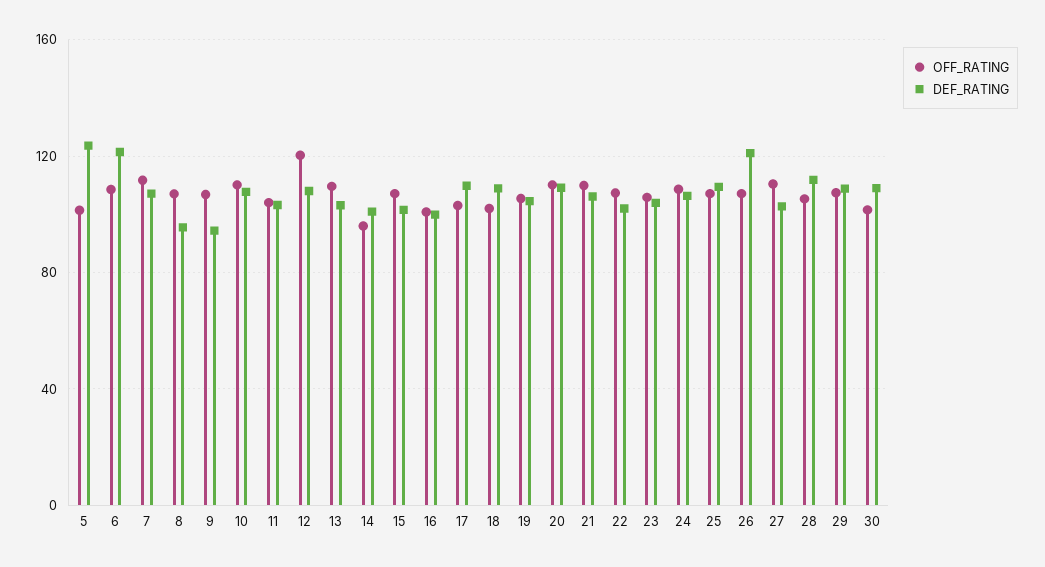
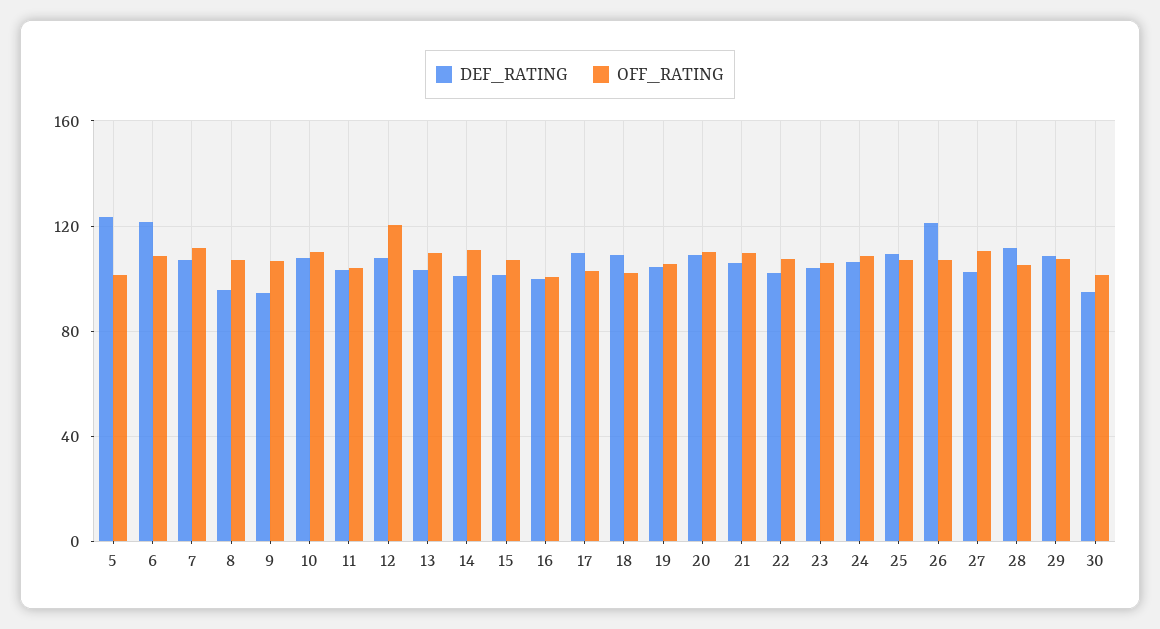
  {
    "OFF_RATING": {
      "5": 100,
      "6": 110,
      "7": 110,
      "8": 105,
      "9": 105,
      "10": 110,
      "11": 105,
      "12": 120,
      "13": 110,
-     "14": 95,
+     "14": 110,
      "15": 105,
      "16": 100,
      "17": 105,
      "18": 100,
      "19": 105,
      "20": 110,
      "21": 110,
      "22": 105,
      "23": 105,
      "24": 110,
      "25": 105,
      "26": 105,
      "27": 110,
      "28": 105,
      "29": 105,
      "30": 100
    },
    "DEF_RATING": {
      "5": 125,
      "6": 120,
      "7": 105,
      "8": 95,
      "9": 95,
      "10": 110,
      "11": 105,
      "12": 110,
      "13": 105,
      "14": 100,
      "15": 100,
      "16": 100,
      "17": 110,
      "18": 110,
      "19": 105,
      "20": 110,
      "21": 105,
      "22": 100,
      "23": 105,
      "24": 105,
      "25": 110,
      "26": 120,
      "27": 105,
      "28": 110,
      "29": 110,
-     "30": 110
+     "30": 95
    }
  }

